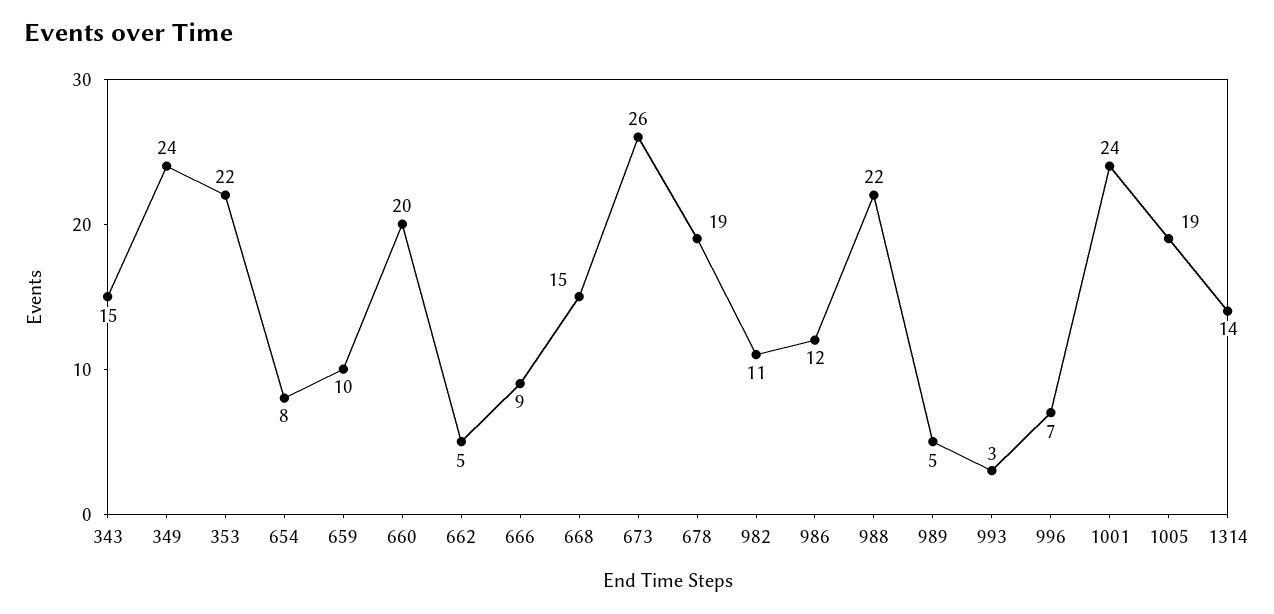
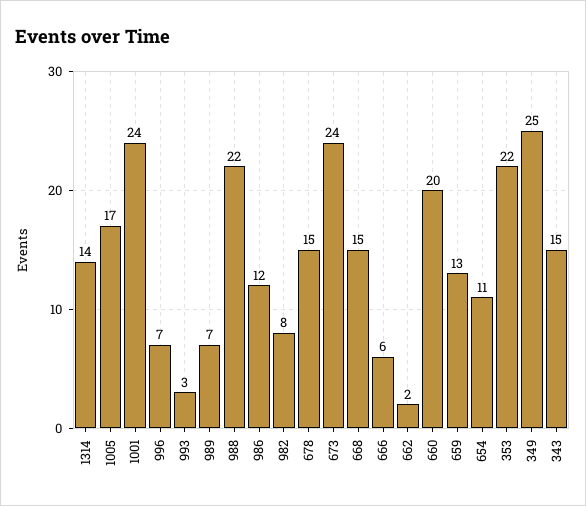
  {
    "343": 15,
-   "349": 24,
+   "349": 25,
    "353": 22,
-   "654": 8,
+   "654": 11,
-   "659": 10,
+   "659": 13,
    "660": 20,
-   "662": 5,
+   "662": 2,
-   "666": 9,
+   "666": 6,
    "668": 15,
-   "673": 26,
+   "673": 24,
-   "678": 19,
+   "678": 15,
-   "982": 11,
+   "982": 8,
    "986": 12,
    "988": 22,
-   "989": 5,
+   "989": 7,
    "993": 3,
    "996": 7,
    "1001": 24,
-   "1005": 19,
+   "1005": 17,
    "1314": 14
  }

